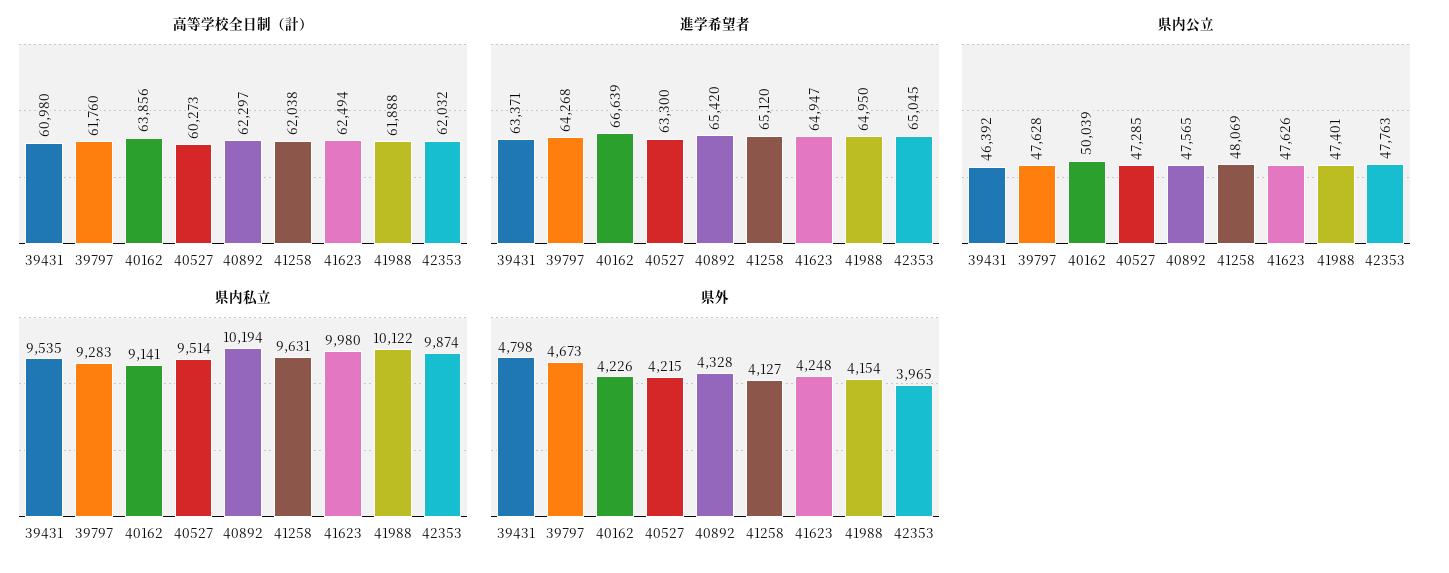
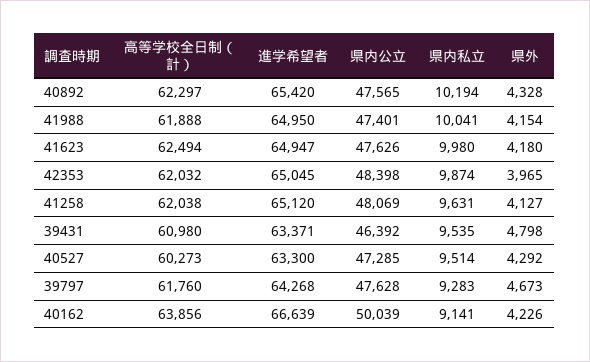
  {
    "高等学校全日制（計）": {
      "39431": 60980,
      "39797": 61760,
      "40162": 63856,
      "40527": 60273,
      "40892": 62297,
      "41258": 62038,
      "41623": 62494,
      "41988": 61888,
      "42353": 62032
    },
    "進学希望者": {
      "39431": 63371,
      "39797": 64268,
      "40162": 66639,
      "40527": 63300,
      "40892": 65420,
      "41258": 65120,
      "41623": 64947,
      "41988": 64950,
      "42353": 65045
    },
    "県内公立": {
      "39431": 46392,
      "39797": 47628,
      "40162": 50039,
      "40527": 47285,
      "40892": 47565,
      "41258": 48069,
      "41623": 47626,
      "41988": 47401,
-     "42353": 47763
+     "42353": 48398
    },
    "県内私立": {
      "39431": 9535,
      "39797": 9283,
      "40162": 9141,
      "40527": 9514,
      "40892": 10194,
      "41258": 9631,
      "41623": 9980,
-     "41988": 10122,
+     "41988": 10041,
      "42353": 9874
    },
    "県外": {
      "39431": 4798,
      "39797": 4673,
      "40162": 4226,
-     "40527": 4215,
+     "40527": 4292,
      "40892": 4328,
      "41258": 4127,
-     "41623": 4248,
+     "41623": 4180,
      "41988": 4154,
      "42353": 3965
    }
  }

